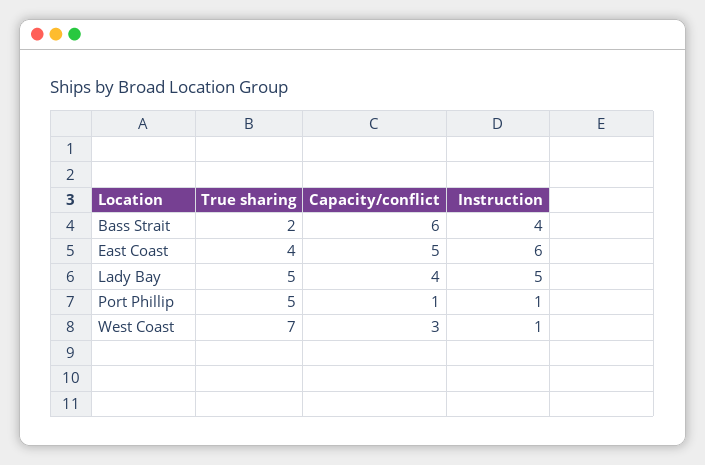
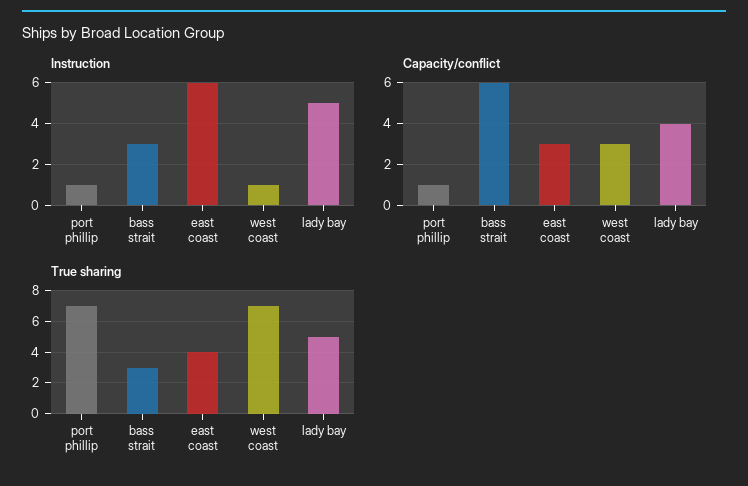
  {
    "True sharing": {
-     "Bass Strait": 2,
+     "Bass Strait": 3,
      "East Coast": 4,
      "Lady Bay": 5,
-     "Port Phillip": 5,
+     "Port Phillip": 7,
      "West Coast": 7
    },
    "Capacity/conflict": {
      "Bass Strait": 6,
-     "East Coast": 5,
+     "East Coast": 3,
      "Lady Bay": 4,
      "Port Phillip": 1,
      "West Coast": 3
    },
    "Instruction": {
-     "Bass Strait": 4,
+     "Bass Strait": 3,
      "East Coast": 6,
      "Lady Bay": 5,
      "Port Phillip": 1,
      "West Coast": 1
    }
  }

